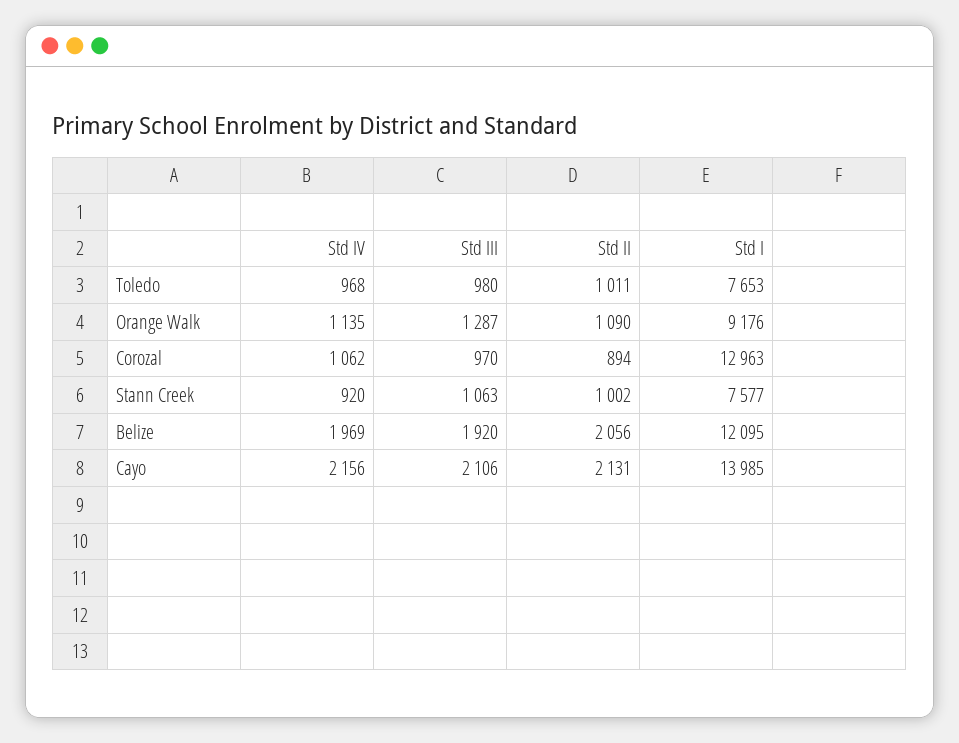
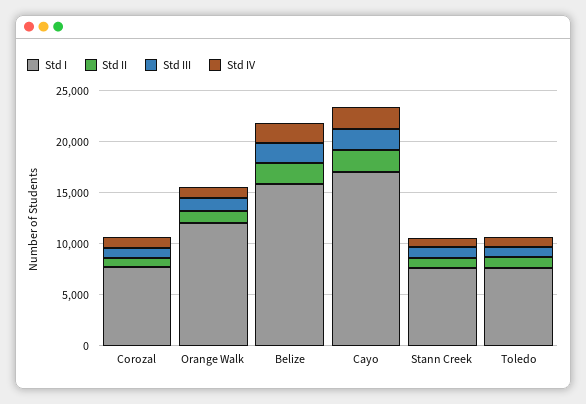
  {
    "Std IV": {
      "Toledo": 968,
      "Orange Walk": 1135,
      "Corozal": 1062,
      "Stann Creek": 920,
      "Belize": 1969,
      "Cayo": 2156
    },
    "Std III": {
      "Toledo": 980,
      "Orange Walk": 1287,
      "Corozal": 970,
      "Stann Creek": 1063,
      "Belize": 1920,
      "Cayo": 2106
    },
    "Std II": {
      "Toledo": 1011,
      "Orange Walk": 1090,
      "Corozal": 894,
      "Stann Creek": 1002,
      "Belize": 2056,
      "Cayo": 2131
    },
    "Std I": {
      "Toledo": 7653,
-     "Orange Walk": 9176,
+     "Orange Walk": 12000,
-     "Corozal": 12963,
+     "Corozal": 8000,
      "Stann Creek": 7577,
-     "Belize": 12095,
+     "Belize": 16000,
-     "Cayo": 13985
+     "Cayo": 17000
    }
  }

